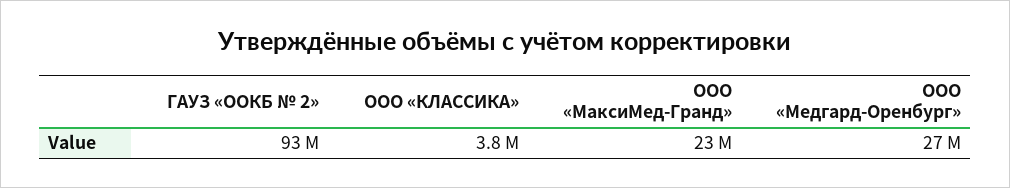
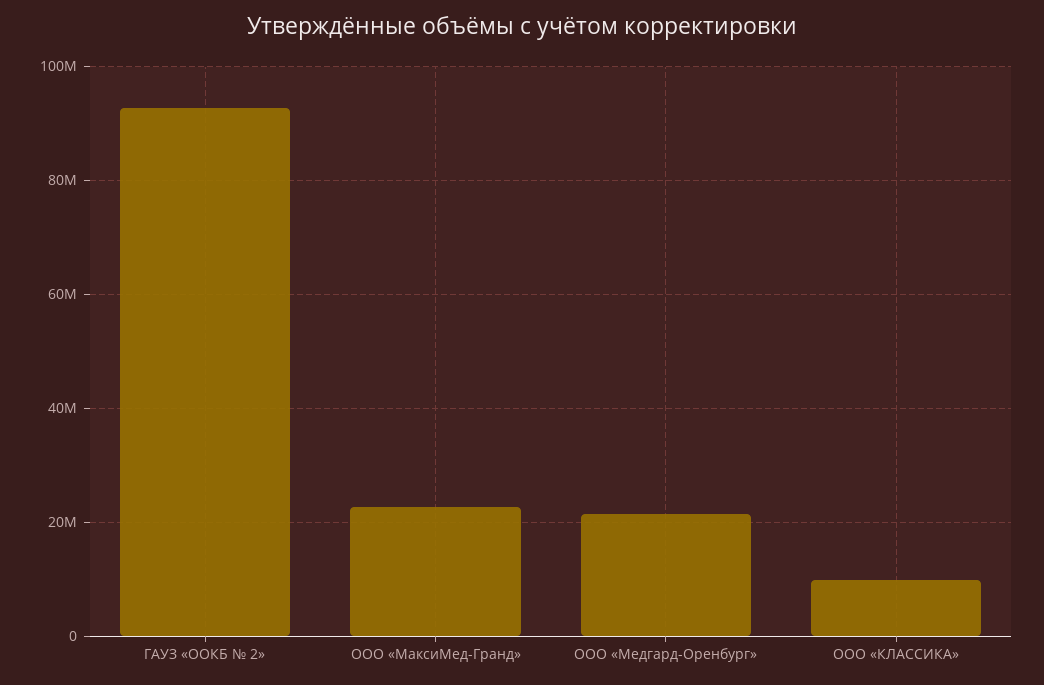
  {
    "ГАУЗ «OOКБ № 2»": 93000000,
-   "ООО «КЛАССИКА»": 3800000,
+   "ООО «КЛАССИКА»": 10000000,
    "ООО «МаксиМед-Гранд»": 23000000,
-   "ООО «Медгард-Оренбург»": 27000000
+   "ООО «Медгард-Оренбург»": 22000000
  }

